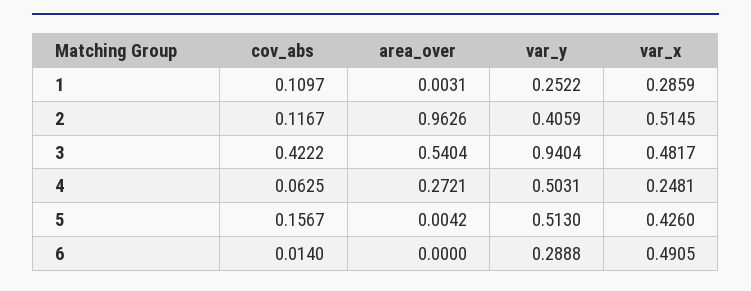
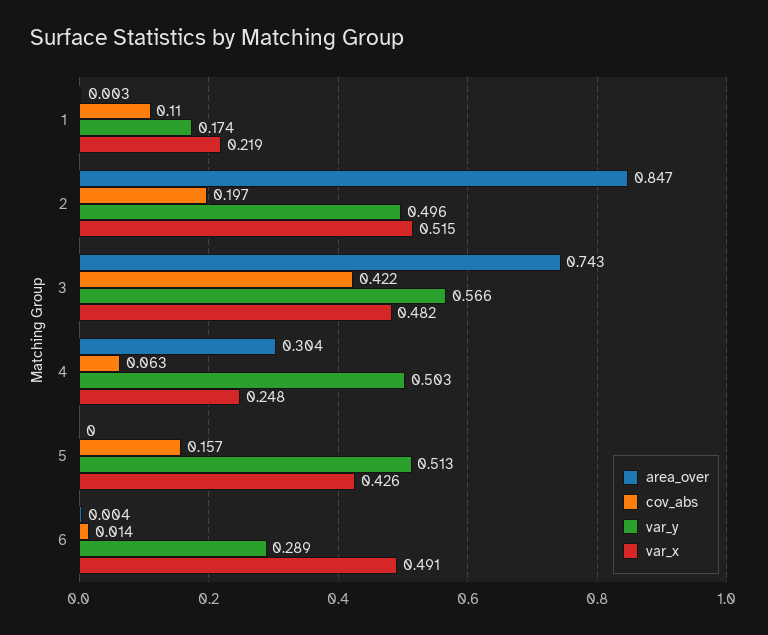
  {
    "cov_abs": {
      "1": 0.1097,
-     "2": 0.1167,
+     "2": 0.197,
      "3": 0.4222,
      "4": 0.0625,
      "5": 0.1567,
      "6": 0.014
    },
    "area_over": {
      "1": 0.0031,
-     "2": 0.9626,
+     "2": 0.847,
-     "3": 0.5404,
+     "3": 0.743,
-     "4": 0.2721,
+     "4": 0.304,
-     "5": 0.0042,
+     "5": 0,
-     "6": 0
+     "6": 0.004
    },
    "var_y": {
-     "1": 0.2522,
+     "1": 0.174,
-     "2": 0.4059,
+     "2": 0.496,
-     "3": 0.9404,
+     "3": 0.566,
      "4": 0.5031,
      "5": 0.513,
      "6": 0.2888
    },
    "var_x": {
-     "1": 0.2859,
+     "1": 0.219,
      "2": 0.5145,
      "3": 0.4817,
      "4": 0.2481,
      "5": 0.426,
      "6": 0.4905
    }
  }

